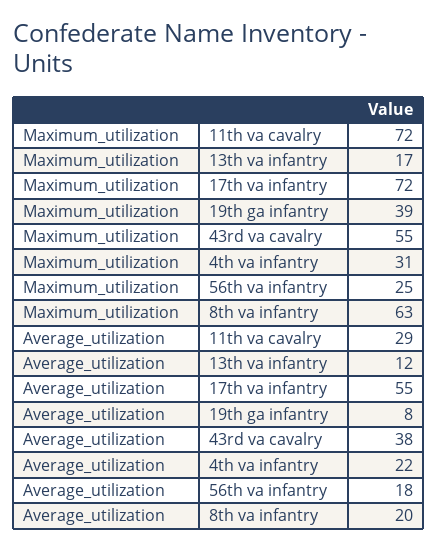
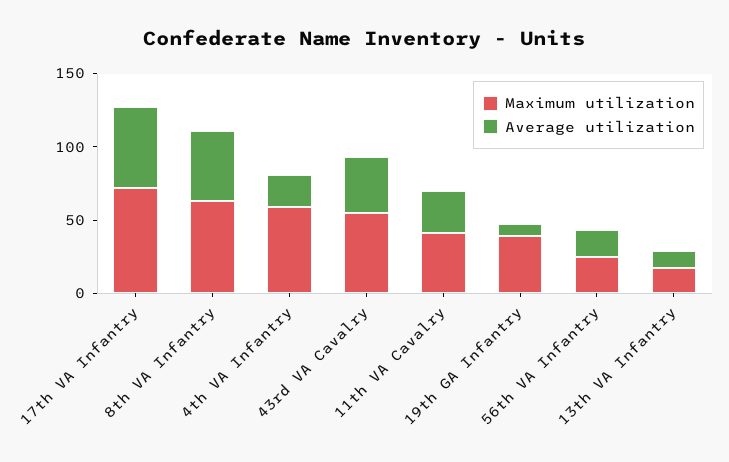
  {
    "Maximum_utilization": {
-     "11th va cavalry": 72,
+     "11th va cavalry": 40,
      "13th va infantry": 17,
      "17th va infantry": 72,
      "19th ga infantry": 39,
      "43rd va cavalry": 55,
-     "4th va infantry": 31,
+     "4th va infantry": 60,
      "56th va infantry": 25,
      "8th va infantry": 63
    },
    "Average_utilization": {
      "11th va cavalry": 29,
      "13th va infantry": 12,
      "17th va infantry": 55,
      "19th ga infantry": 8,
      "43rd va cavalry": 38,
      "4th va infantry": 22,
      "56th va infantry": 18,
-     "8th va infantry": 20
+     "8th va infantry": 50
    }
  }

